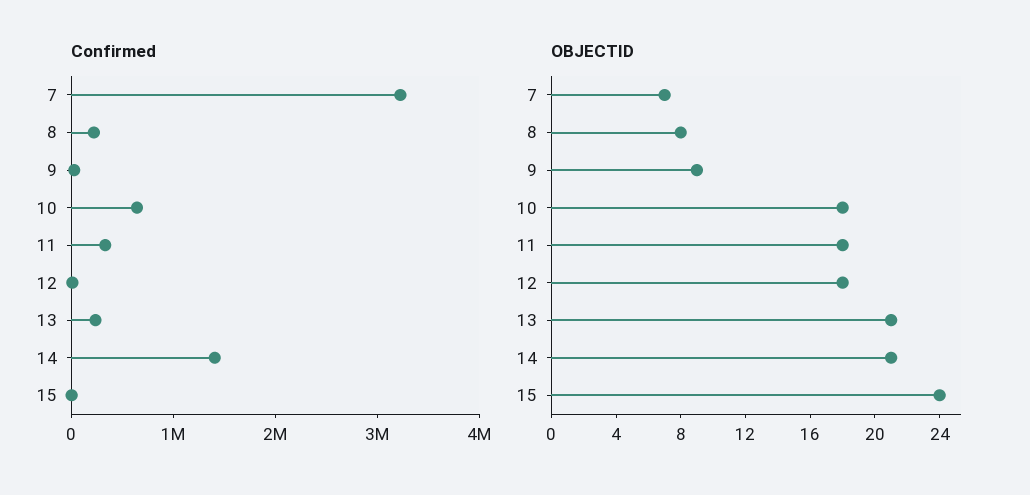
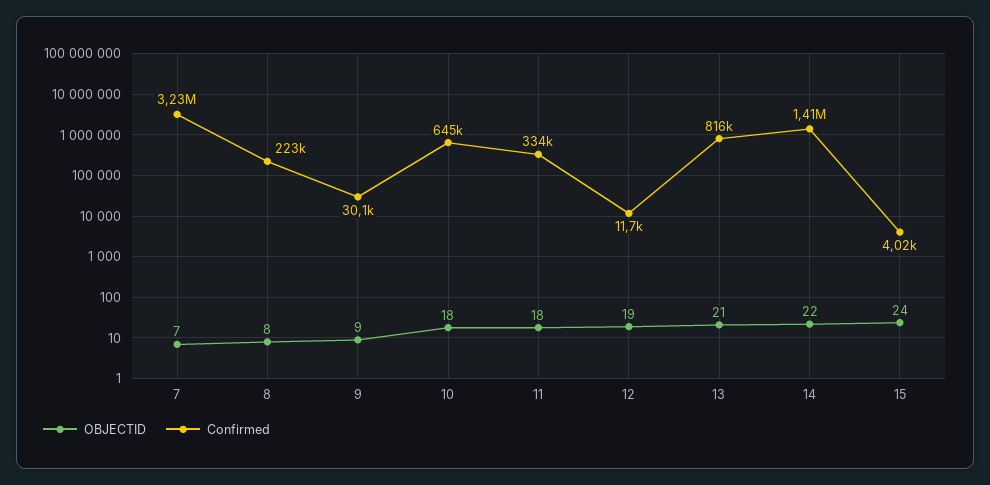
  {
    "Confirmed": {
      "7": 3230000,
      "8": 223000,
      "9": 30100,
      "10": 645000,
      "11": 334000,
      "12": 11700,
-     "13": 200000,
+     "13": 816000,
      "14": 1410000,
      "15": 4020
    },
    "OBJECTID": {
      "7": 7,
      "8": 8,
      "9": 9,
      "10": 18,
      "11": 18,
-     "12": 18,
+     "12": 19,
      "13": 21,
-     "14": 21,
+     "14": 22,
      "15": 24
    }
  }

